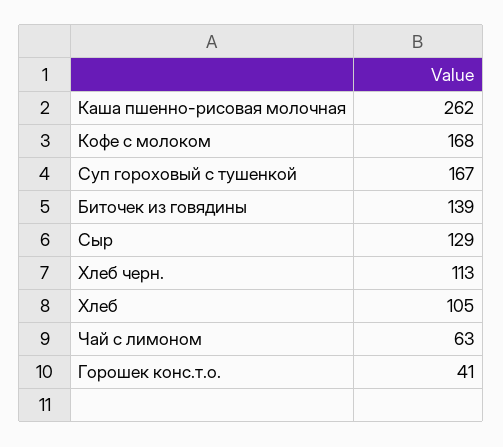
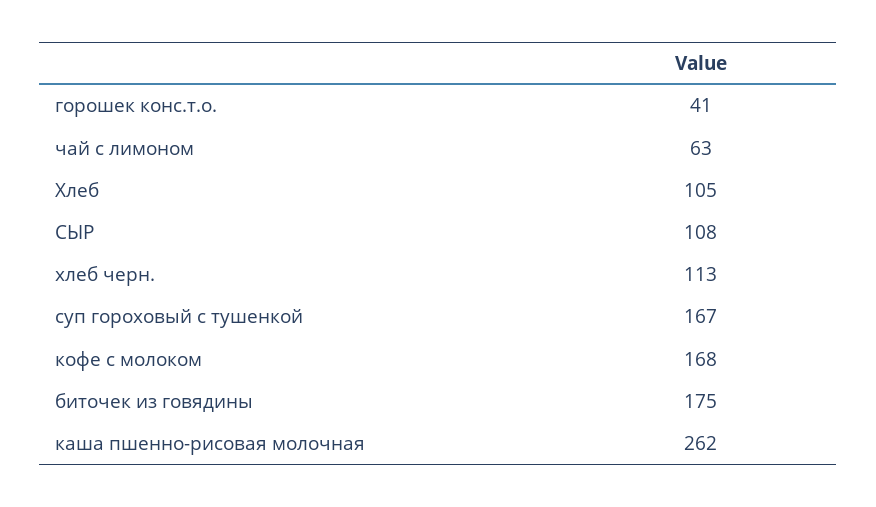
  {
    "Каша пшенно-рисовая молочная": 262,
    "Кофе с молоком": 168,
    "Суп гороховый с тушенкой": 167,
-   "Биточек из говядины": 139,
+   "Биточек из говядины": 175,
-   "Сыр": 129,
+   "Сыр": 108,
    "Хлеб черн.": 113,
    "Хлеб": 105,
    "Чай с лимоном": 63,
    "Горошек конс.т.о.": 41
  }

